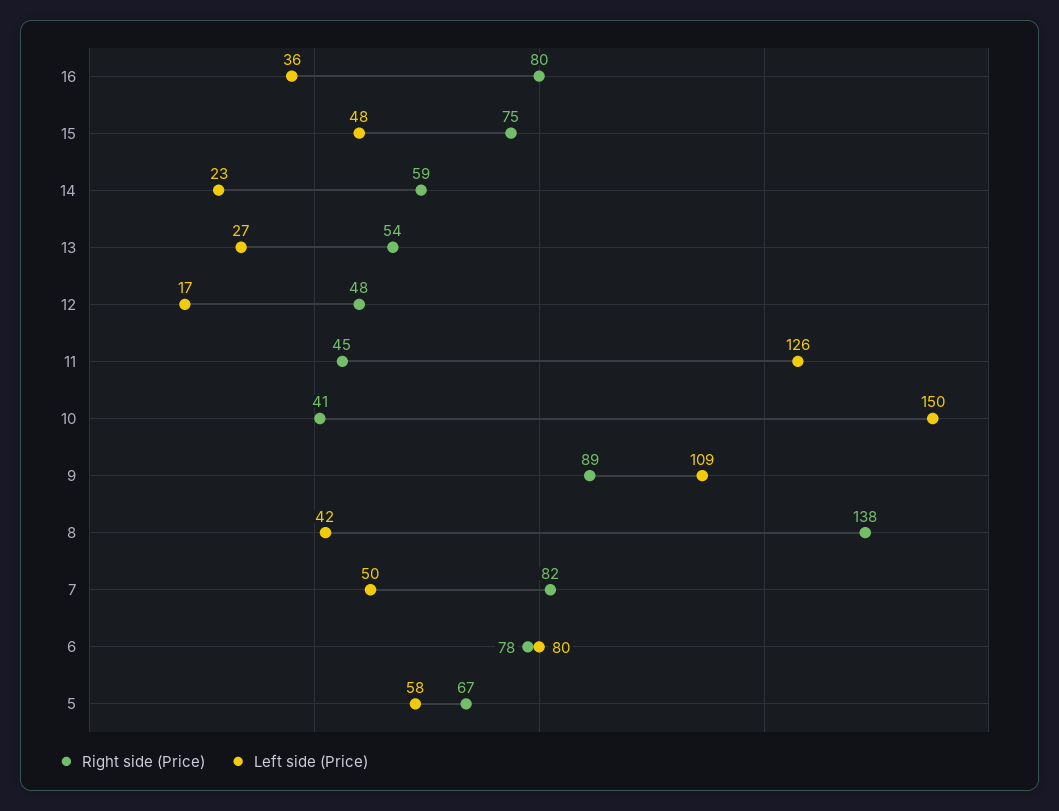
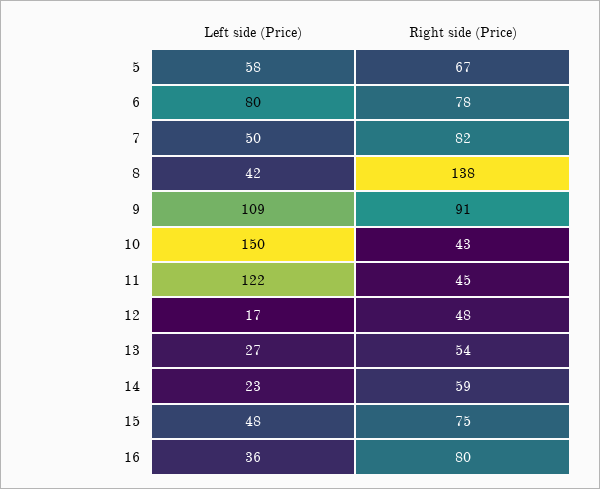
  {
    "Right side (Price)": {
      "16": 80,
      "15": 75,
      "14": 59,
      "13": 54,
      "12": 48,
      "11": 45,
-     "10": 41,
+     "10": 43,
-     "9": 89,
+     "9": 91,
      "8": 138,
      "7": 82,
      "6": 78,
      "5": 67
    },
    "Left side (Price)": {
      "16": 36,
      "15": 48,
      "14": 23,
      "13": 27,
      "12": 17,
-     "11": 126,
+     "11": 122,
      "10": 150,
      "9": 109,
      "8": 42,
      "7": 50,
      "6": 80,
      "5": 58
    }
  }

